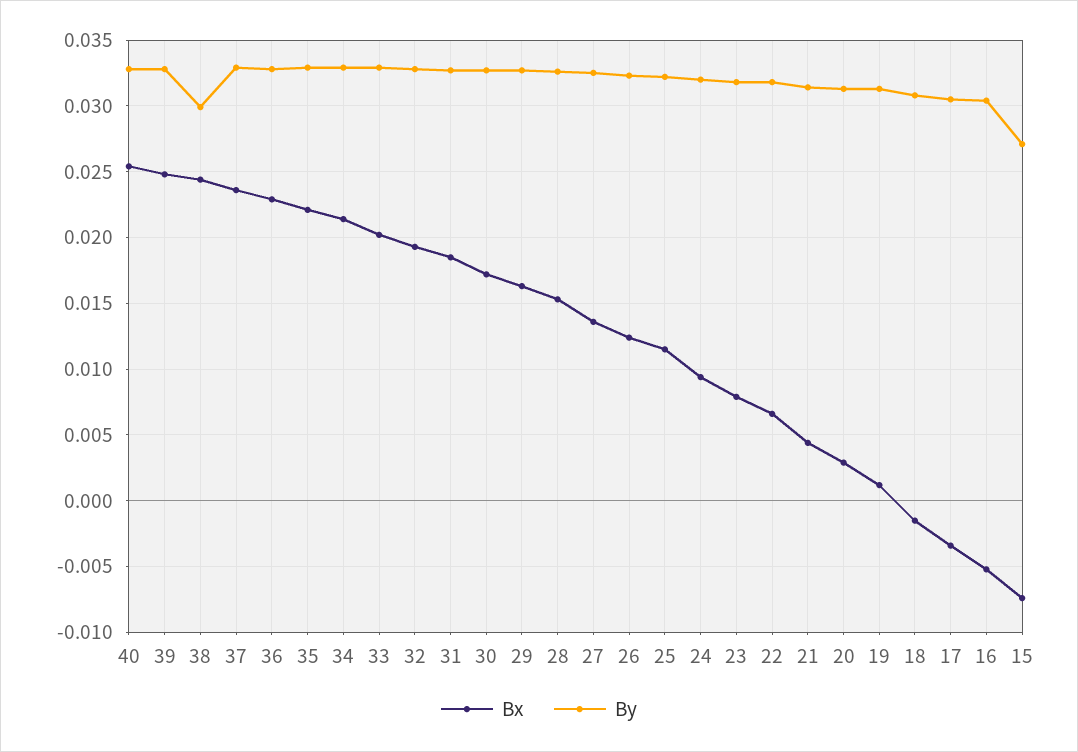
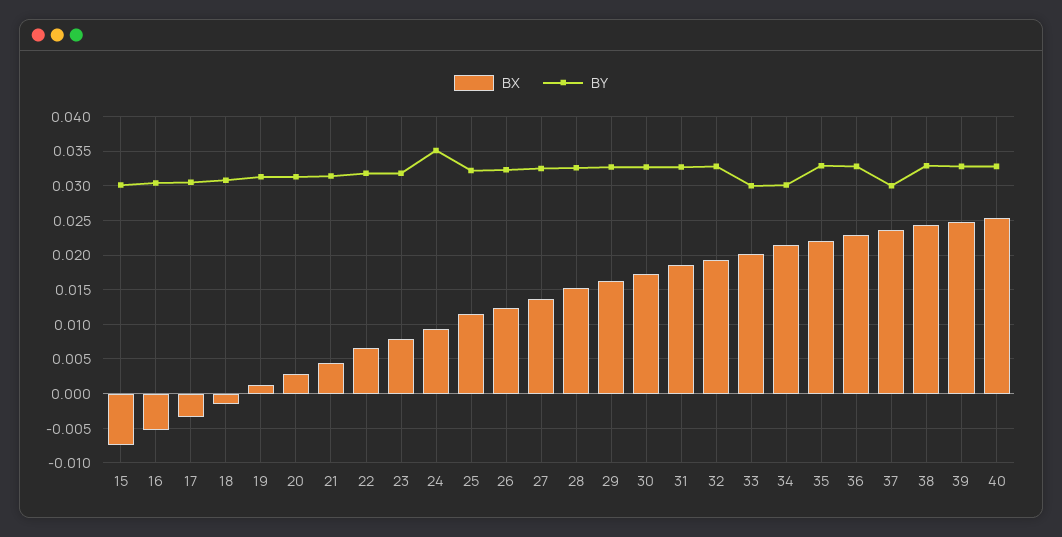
  {
    "Bx": {
      "40": 0.0255,
      "39": 0.025,
      "38": 0.0245,
      "37": 0.0235,
      "36": 0.023,
      "35": 0.022,
      "34": 0.0215,
      "33": 0.02,
      "32": 0.0195,
      "31": 0.0185,
      "30": 0.017,
      "29": 0.0165,
      "28": 0.0155,
      "27": 0.0135,
      "26": 0.0125,
      "25": 0.0115,
      "24": 0.0095,
      "23": 0.008,
      "22": 0.0065,
      "21": 0.0045,
      "20": 0.003,
      "19": 0.001,
      "18": -0.0015,
      "17": -0.0035,
      "16": -0.005,
      "15": -0.0075
    },
    "By": {
      "40": 0.033,
      "39": 0.033,
-     "38": 0.03,
+     "38": 0.033,
-     "37": 0.033,
+     "37": 0.03,
      "36": 0.033,
      "35": 0.033,
-     "34": 0.033,
+     "34": 0.03,
-     "33": 0.033,
+     "33": 0.03,
      "32": 0.033,
      "31": 0.0325,
      "30": 0.0325,
      "29": 0.0325,
      "28": 0.0325,
      "27": 0.0325,
      "26": 0.0325,
      "25": 0.032,
-     "24": 0.032,
+     "24": 0.035,
      "23": 0.032,
      "22": 0.032,
      "21": 0.0315,
      "20": 0.0315,
      "19": 0.0315,
      "18": 0.031,
      "17": 0.0305,
      "16": 0.0305,
-     "15": 0.027
+     "15": 0.03
    }
  }

